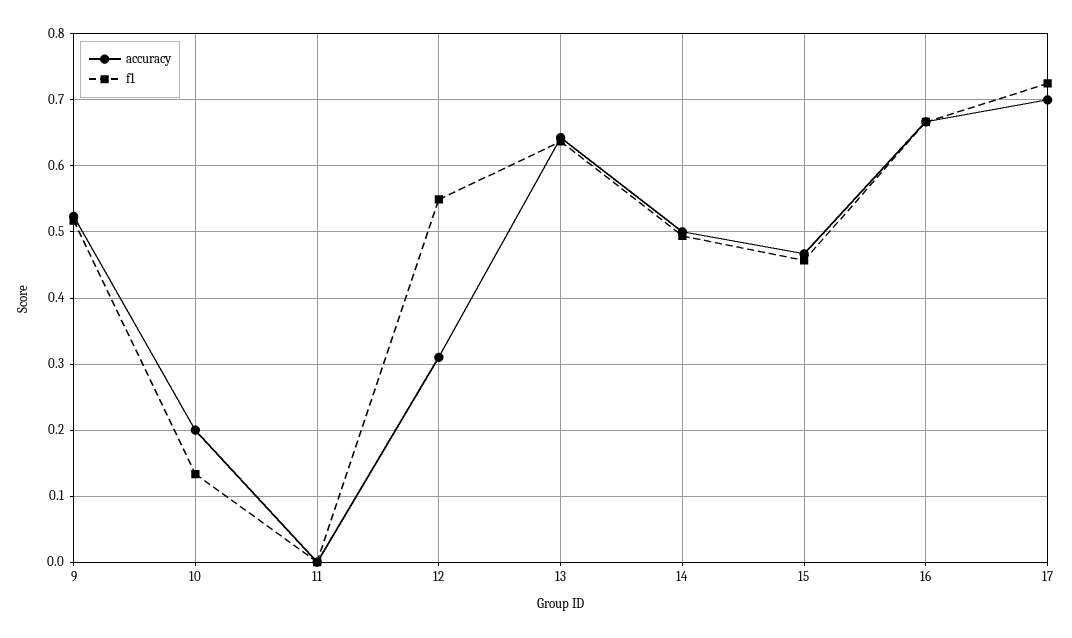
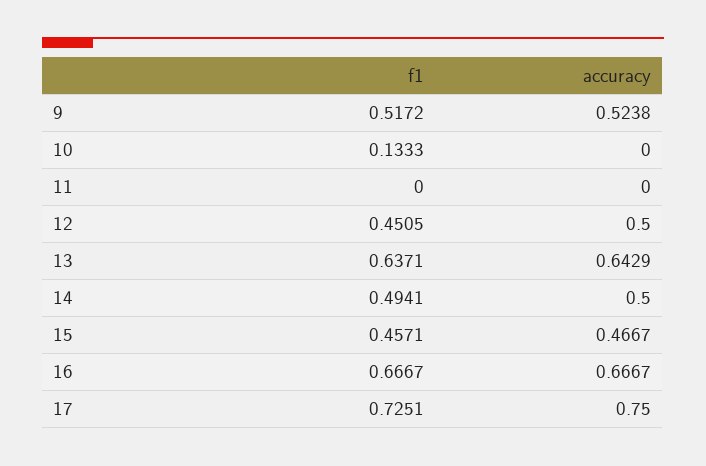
  {
    "accuracy": {
      "9": 0.5238,
-     "10": 0.2,
+     "10": 0,
      "11": 0,
-     "12": 0.31,
+     "12": 0.5,
      "13": 0.6429,
      "14": 0.5,
      "15": 0.4667,
      "16": 0.6667,
-     "17": 0.7
+     "17": 0.75
    },
    "f1": {
      "9": 0.5172,
      "10": 0.1333,
      "11": 0,
-     "12": 0.55,
+     "12": 0.4505,
      "13": 0.6371,
      "14": 0.4941,
      "15": 0.4571,
      "16": 0.6667,
      "17": 0.7251
    }
  }

